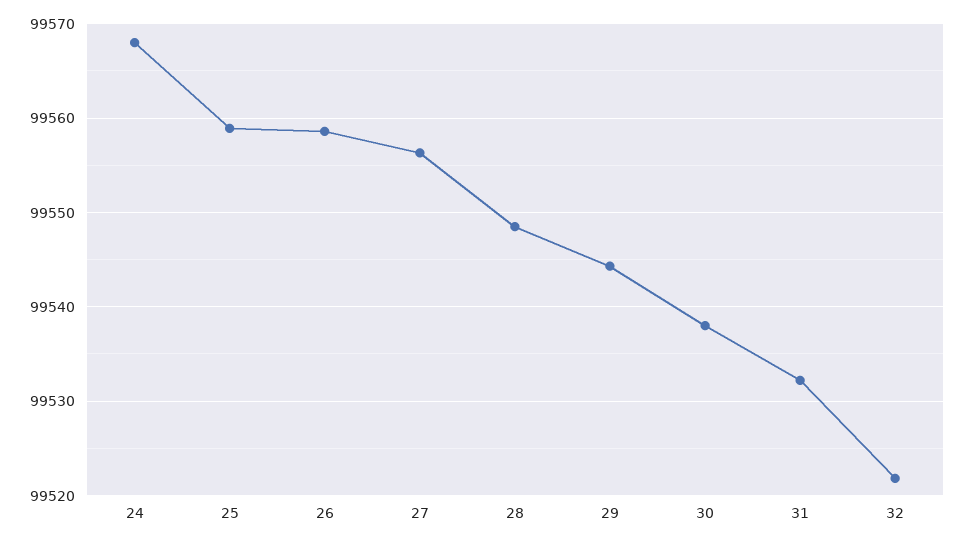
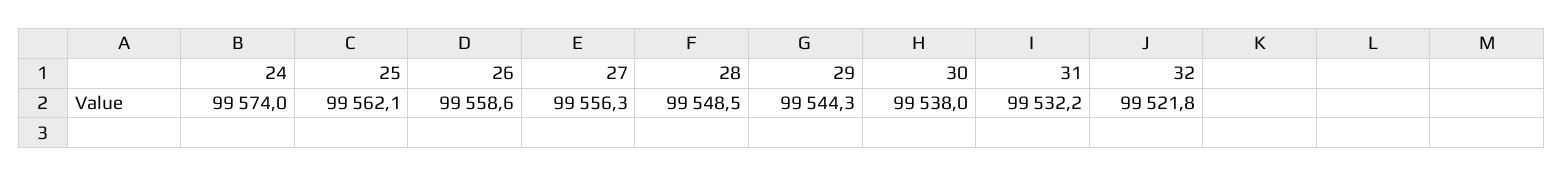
  {
-   "24": 99568,
+   "24": 99574,
-   "25": 99559,
+   "25": 99562.1,
    "26": 99558.6,
    "27": 99556.3,
    "28": 99548.5,
    "29": 99544.3,
    "30": 99538,
    "31": 99532.2,
    "32": 99521.8
  }

